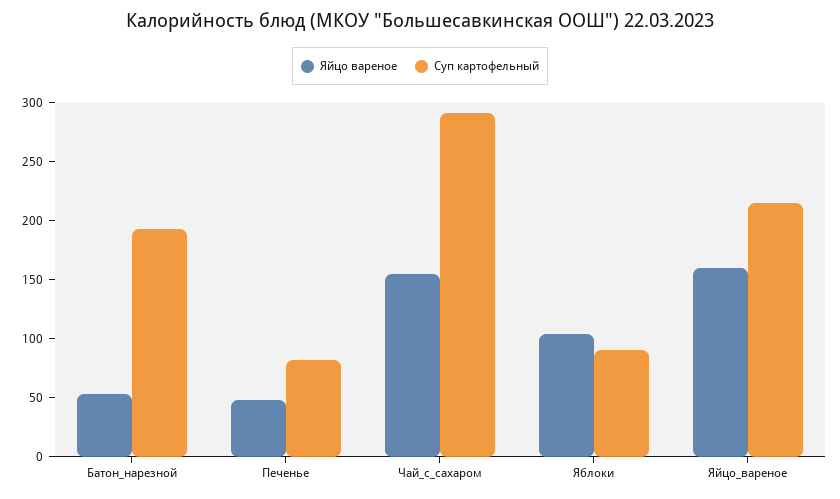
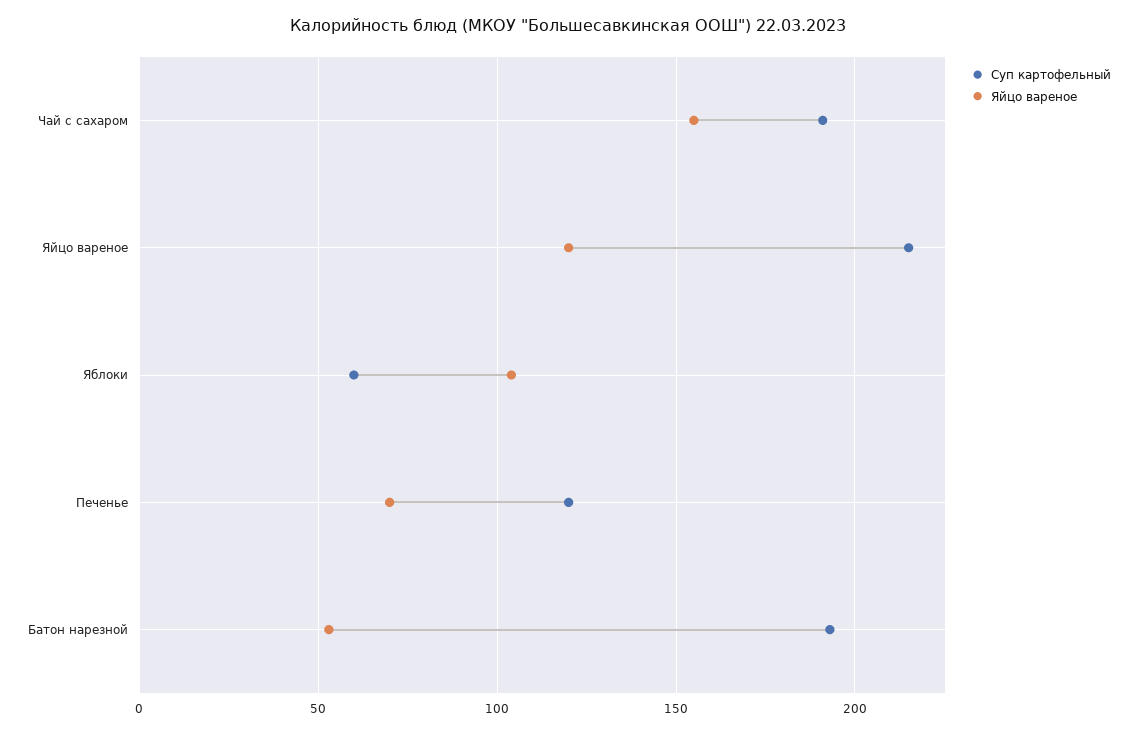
  {
    "Яйцо вареное": {
      "Батон_нарезной": 55,
-     "Печенье": 50,
+     "Печенье": 70,
      "Чай_с_сахаром": 155,
      "Яблоки": 105,
-     "Яйцо_вареное": 160
+     "Яйцо_вареное": 120
    },
    "Суп картофельный": {
      "Батон_нарезной": 195,
-     "Печенье": 80,
+     "Печенье": 120,
-     "Чай_с_сахаром": 290,
+     "Чай_с_сахаром": 190,
-     "Яблоки": 90,
+     "Яблоки": 60,
      "Яйцо_вареное": 215
    }
  }

